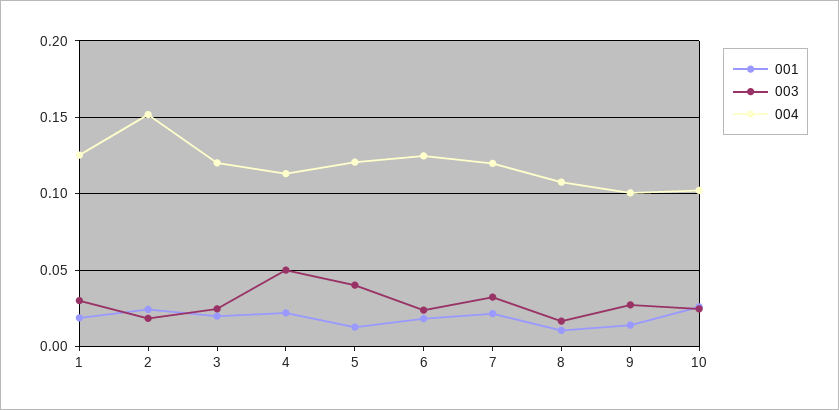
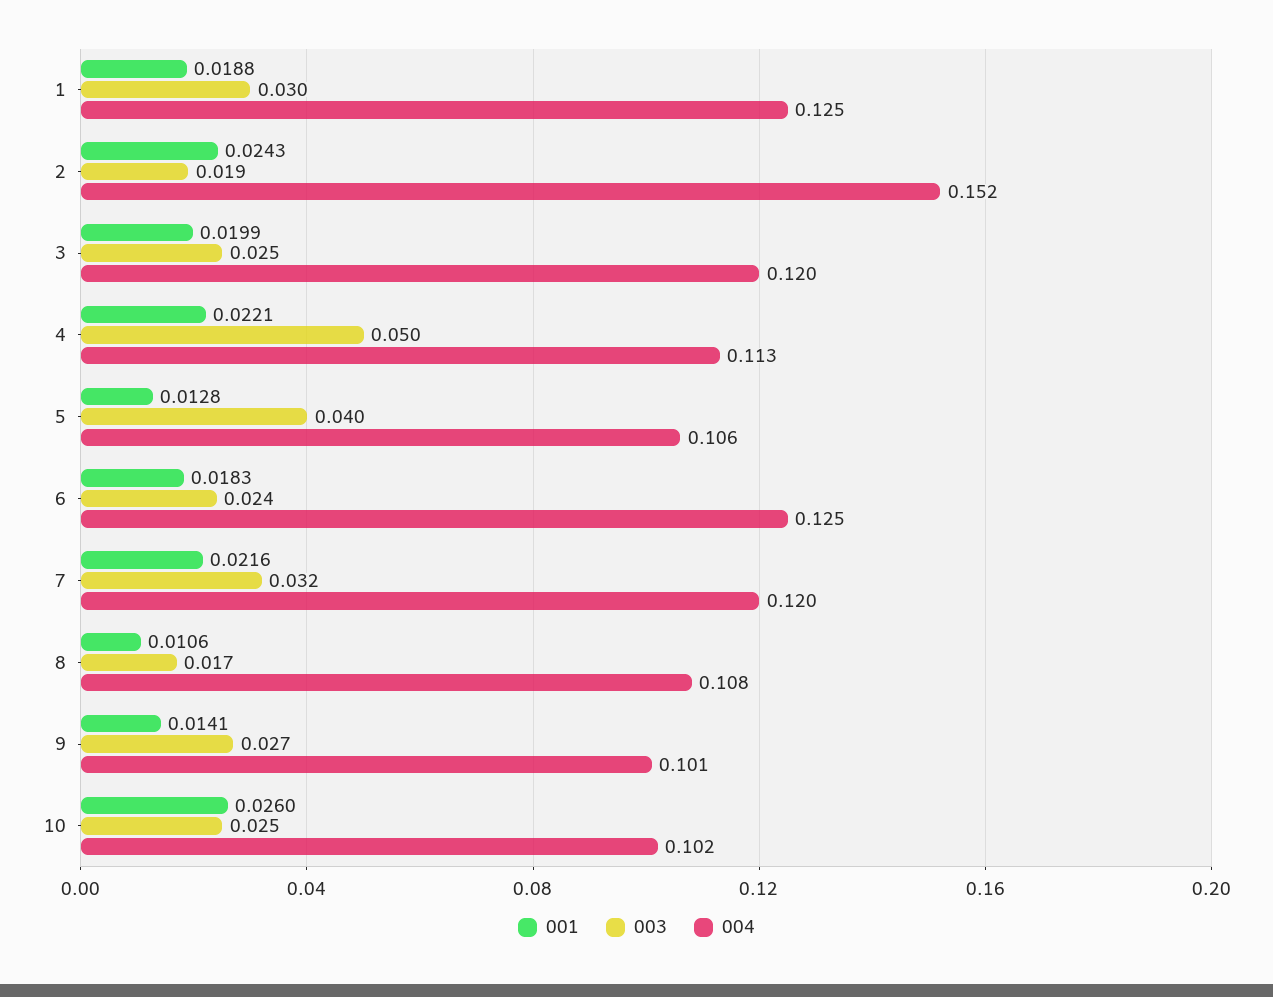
  {
    "001": {
      "1": 0.0188,
      "2": 0.0243,
      "3": 0.0199,
      "4": 0.0221,
      "5": 0.0128,
      "6": 0.0183,
      "7": 0.0216,
      "8": 0.0106,
      "9": 0.0141,
      "10": 0.026
    },
    "003": {
      "1": 0.03,
      "2": 0.019,
      "3": 0.025,
      "4": 0.05,
      "5": 0.04,
      "6": 0.024,
      "7": 0.032,
      "8": 0.017,
      "9": 0.027,
      "10": 0.025
    },
    "004": {
      "1": 0.125,
      "2": 0.152,
      "3": 0.12,
      "4": 0.113,
-     "5": 0.12,
+     "5": 0.106,
      "6": 0.125,
      "7": 0.12,
      "8": 0.108,
      "9": 0.101,
      "10": 0.102
    }
  }

